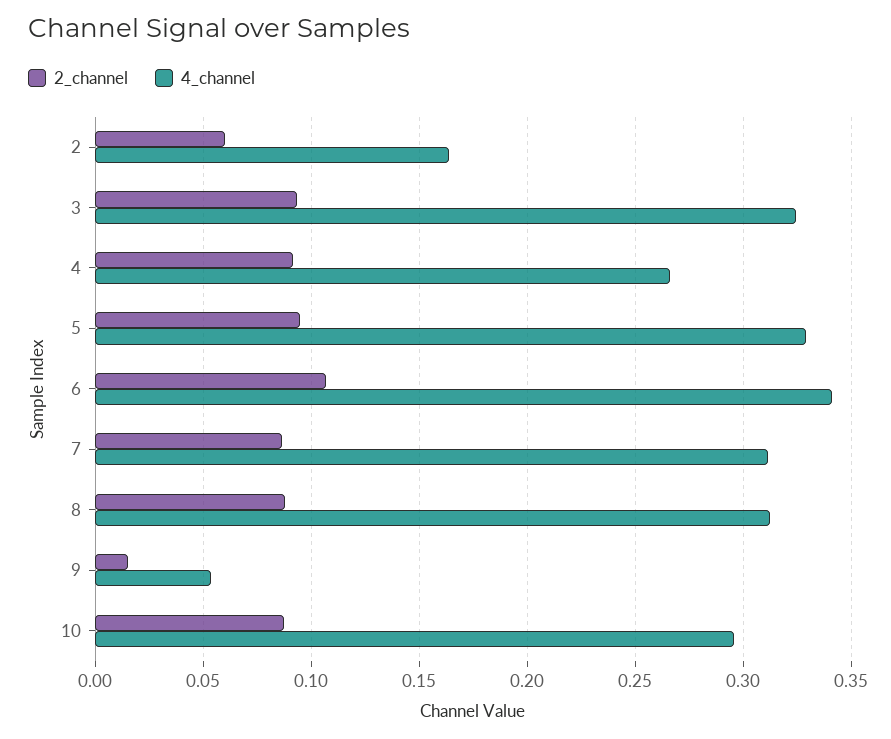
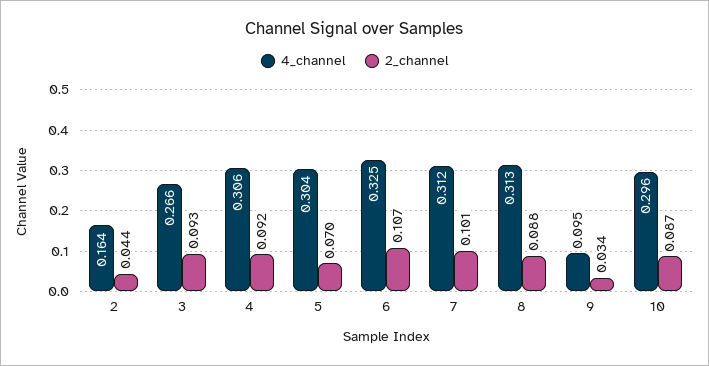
  {
    "2_channel": {
-     "2": 0.06,
+     "2": 0.044,
      "3": 0.093,
      "4": 0.092,
-     "5": 0.095,
+     "5": 0.07,
      "6": 0.107,
-     "7": 0.085,
+     "7": 0.101,
      "8": 0.088,
-     "9": 0.015,
+     "9": 0.034,
      "10": 0.087
    },
    "4_channel": {
      "2": 0.164,
-     "3": 0.325,
+     "3": 0.266,
-     "4": 0.265,
+     "4": 0.306,
-     "5": 0.33,
+     "5": 0.304,
-     "6": 0.34,
+     "6": 0.325,
      "7": 0.312,
      "8": 0.313,
-     "9": 0.055,
+     "9": 0.095,
      "10": 0.296
    }
  }

